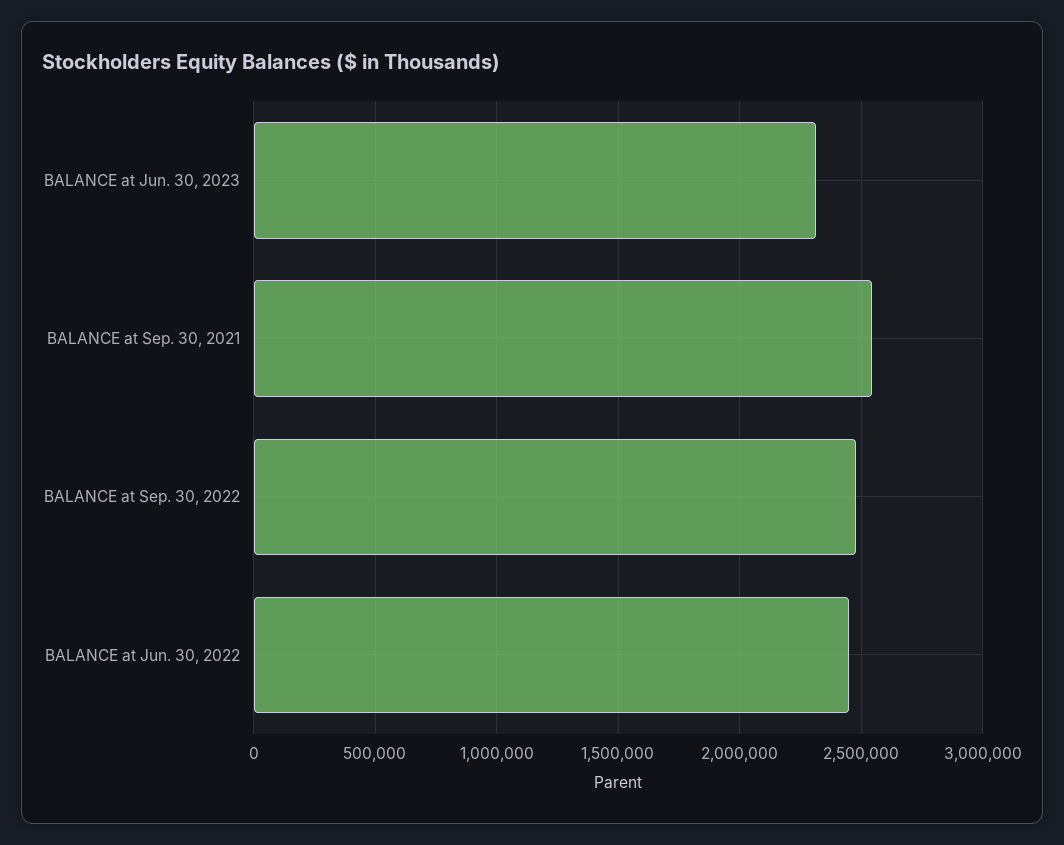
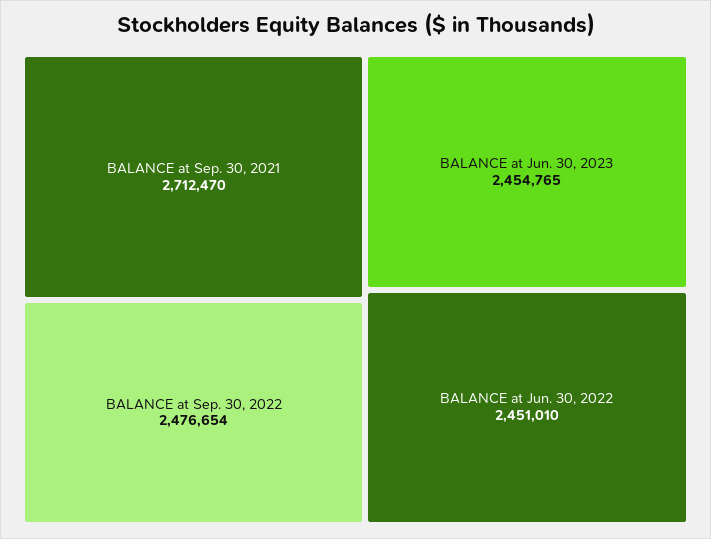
  {
-   "BALANCE at Jun. 30, 2023": 2300000,
+   "BALANCE at Jun. 30, 2023": 2454765,
-   "BALANCE at Sep. 30, 2021": 2550000,
+   "BALANCE at Sep. 30, 2021": 2712470,
    "BALANCE at Sep. 30, 2022": 2476654,
    "BALANCE at Jun. 30, 2022": 2451010
  }

